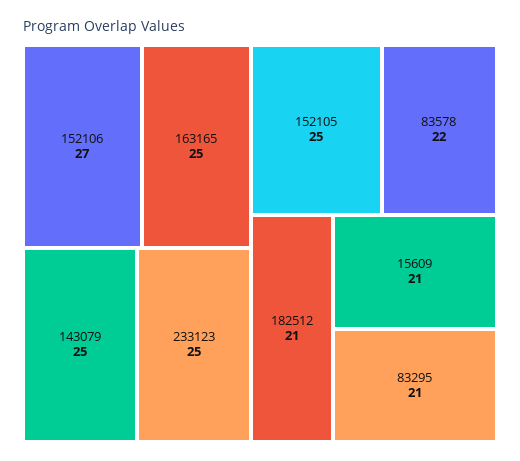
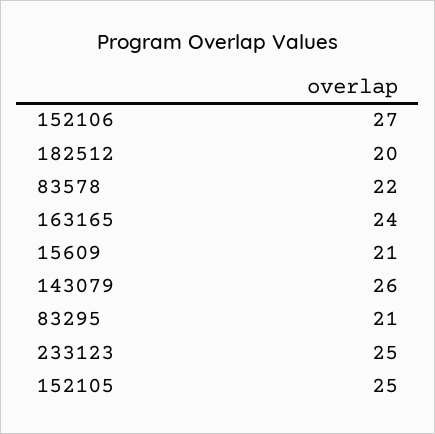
  {
    "152106": 27,
-   "163165": 25,
+   "163165": 24,
-   "143079": 25,
+   "143079": 26,
    "233123": 25,
    "152105": 25,
    "83578": 22,
-   "182512": 21,
+   "182512": 20,
    "15609": 21,
    "83295": 21
  }

